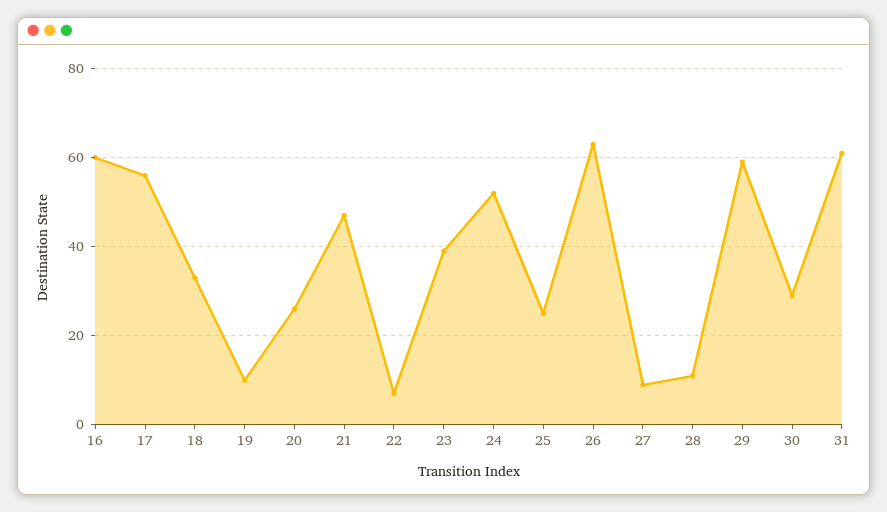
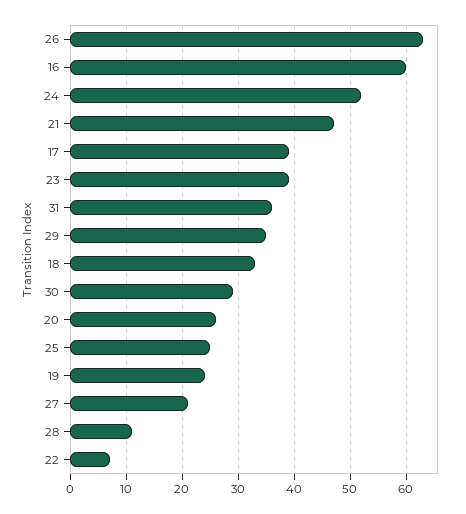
  {
    "16": 60,
-   "17": 55,
+   "17": 40,
    "18": 35,
-   "19": 10,
+   "19": 25,
    "20": 25,
    "21": 45,
    "22": 5,
    "23": 40,
    "24": 50,
    "25": 25,
    "26": 65,
-   "27": 10,
+   "27": 20,
    "28": 10,
-   "29": 60,
+   "29": 35,
    "30": 30,
-   "31": 60
+   "31": 35
  }

